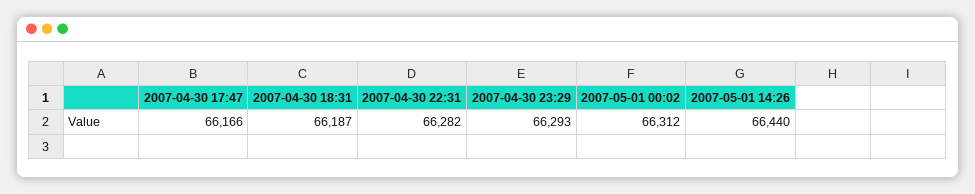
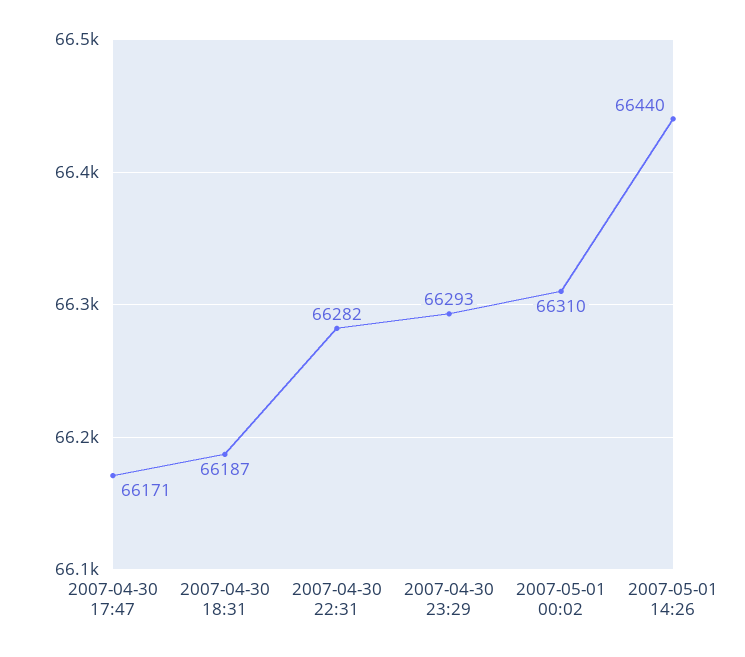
  {
-   "2007-04-30 17:47": 66166,
+   "2007-04-30 17:47": 66171,
    "2007-04-30 18:31": 66187,
    "2007-04-30 22:31": 66282,
    "2007-04-30 23:29": 66293,
-   "2007-05-01 00:02": 66312,
+   "2007-05-01 00:02": 66310,
    "2007-05-01 14:26": 66440
  }

